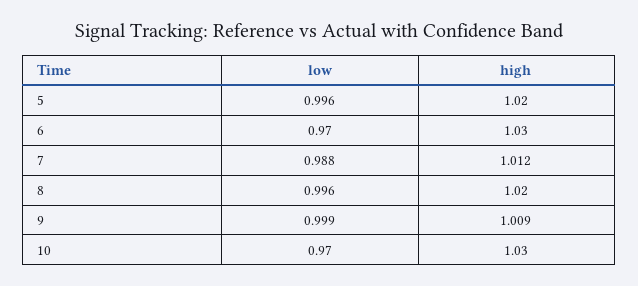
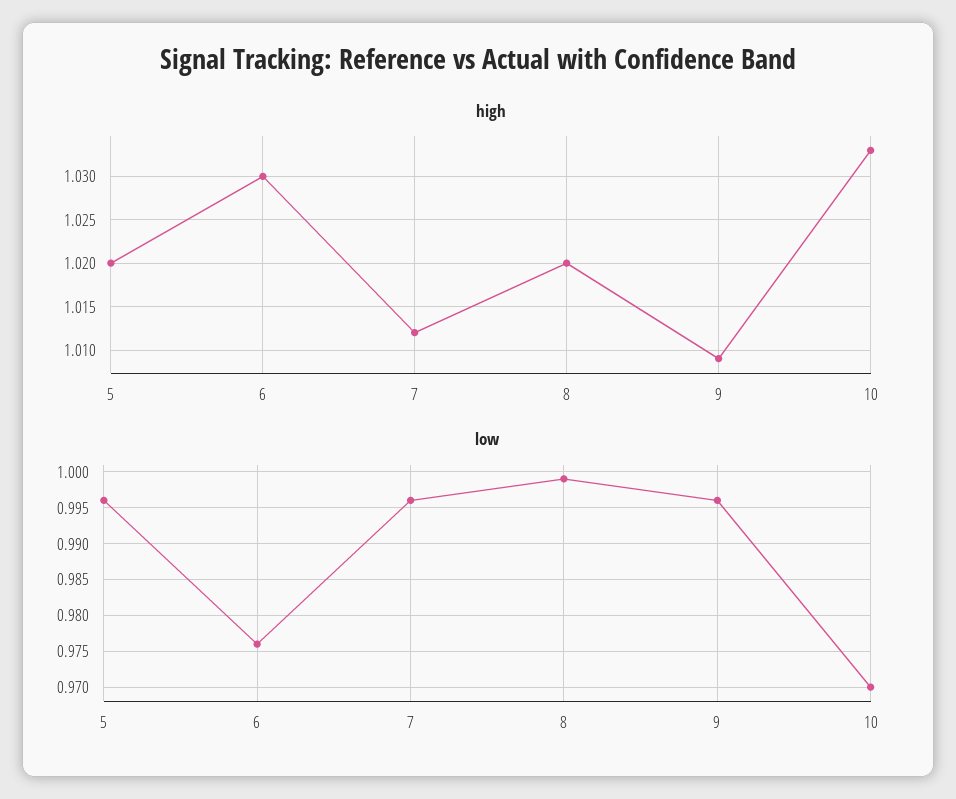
  {
    "low": {
      "5": 0.996,
-     "6": 0.97,
+     "6": 0.976,
-     "7": 0.988,
+     "7": 0.996,
-     "8": 0.996,
+     "8": 0.999,
-     "9": 0.999,
+     "9": 0.996,
      "10": 0.97
    },
    "high": {
      "5": 1.02,
      "6": 1.03,
      "7": 1.012,
      "8": 1.02,
      "9": 1.009,
-     "10": 1.03
+     "10": 1.033
    }
  }

